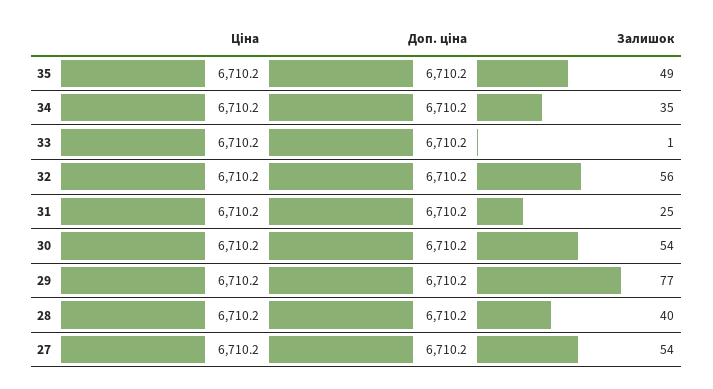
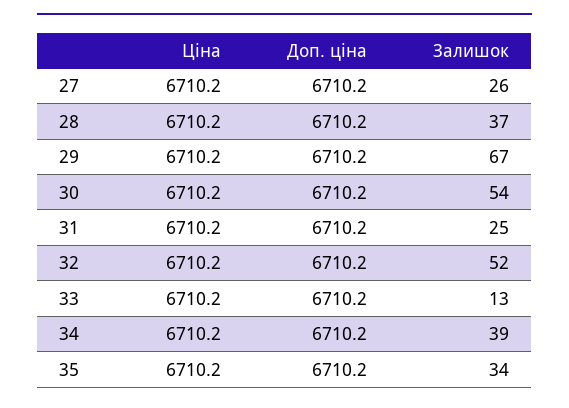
  {
    "Ціна": {
      "35": 6710.2,
      "34": 6710.2,
      "33": 6710.2,
      "32": 6710.2,
      "31": 6710.2,
      "30": 6710.2,
      "29": 6710.2,
      "28": 6710.2,
      "27": 6710.2
    },
    "Доп. ціна": {
      "35": 6710.2,
      "34": 6710.2,
      "33": 6710.2,
      "32": 6710.2,
      "31": 6710.2,
      "30": 6710.2,
      "29": 6710.2,
      "28": 6710.2,
      "27": 6710.2
    },
    "Залишок": {
-     "35": 49,
+     "35": 34,
-     "34": 35,
+     "34": 39,
-     "33": 1,
+     "33": 13,
-     "32": 56,
+     "32": 52,
      "31": 25,
      "30": 54,
-     "29": 77,
+     "29": 67,
-     "28": 40,
+     "28": 37,
-     "27": 54
+     "27": 26
    }
  }

